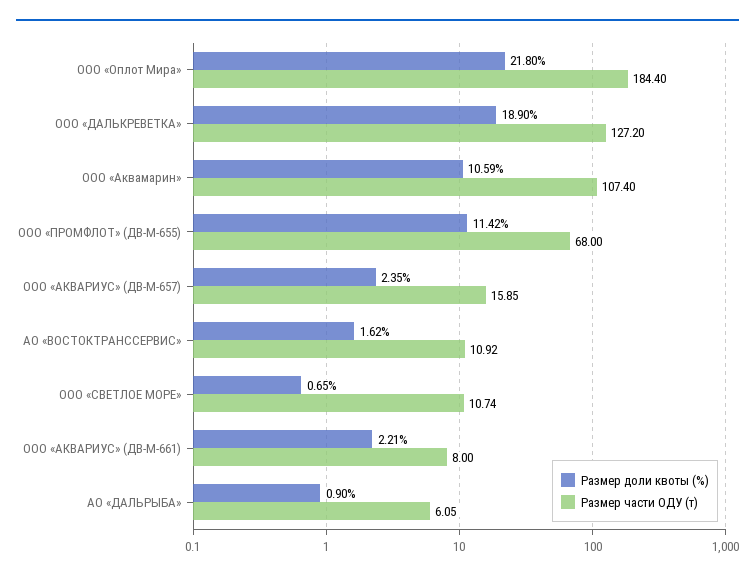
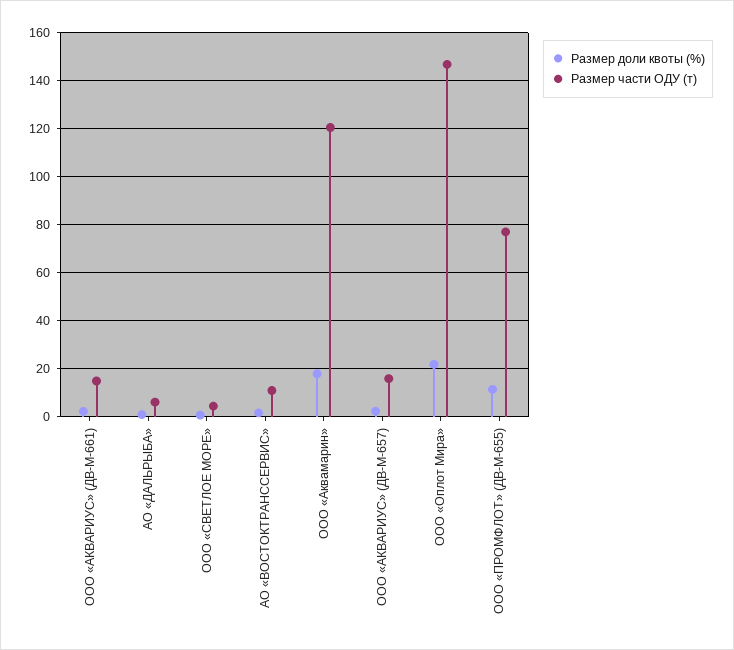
  {
    "Размер доли квоты (%)": {
      "ООО «Оплот Мира»": 21.8,
-     "ООО «ДАЛЬКРЕВЕТКА»": 18.9,
-     "ООО «Аквамарин»": 10.59,
+     "ООО «Аквамарин»": 17.5,
      "ООО «ПРОМФЛОТ» (ДВ-М-655)": 11.42,
      "ООО «АКВАРИУС» (ДВ-М-657)": 2.35,
      "АО «ВОСТОКТРАНССЕРВИС»": 1.62,
      "ООО «СВЕТЛОЕ МОРЕ»": 0.65,
      "ООО «АКВАРИУС» (ДВ-М-661)": 2.21,
      "АО «ДАЛЬРЫБА»": 0.9
    },
    "Размер части ОДУ (т)": {
-     "ООО «Оплот Мира»": 184.4,
+     "ООО «Оплот Мира»": 147.5,
-     "ООО «ДАЛЬКРЕВЕТКА»": 127.2,
-     "ООО «Аквамарин»": 107.4,
+     "ООО «Аквамарин»": 120,
-     "ООО «ПРОМФЛОТ» (ДВ-М-655)": 68,
+     "ООО «ПРОМФЛОТ» (ДВ-М-655)": 77.5,
      "ООО «АКВАРИУС» (ДВ-М-657)": 15.85,
      "АО «ВОСТОКТРАНССЕРВИС»": 10.92,
-     "ООО «СВЕТЛОЕ МОРЕ»": 10.74,
+     "ООО «СВЕТЛОЕ МОРЕ»": 5,
-     "ООО «АКВАРИУС» (ДВ-М-661)": 8,
+     "ООО «АКВАРИУС» (ДВ-М-661)": 15,
      "АО «ДАЛЬРЫБА»": 6.05
    }
  }

